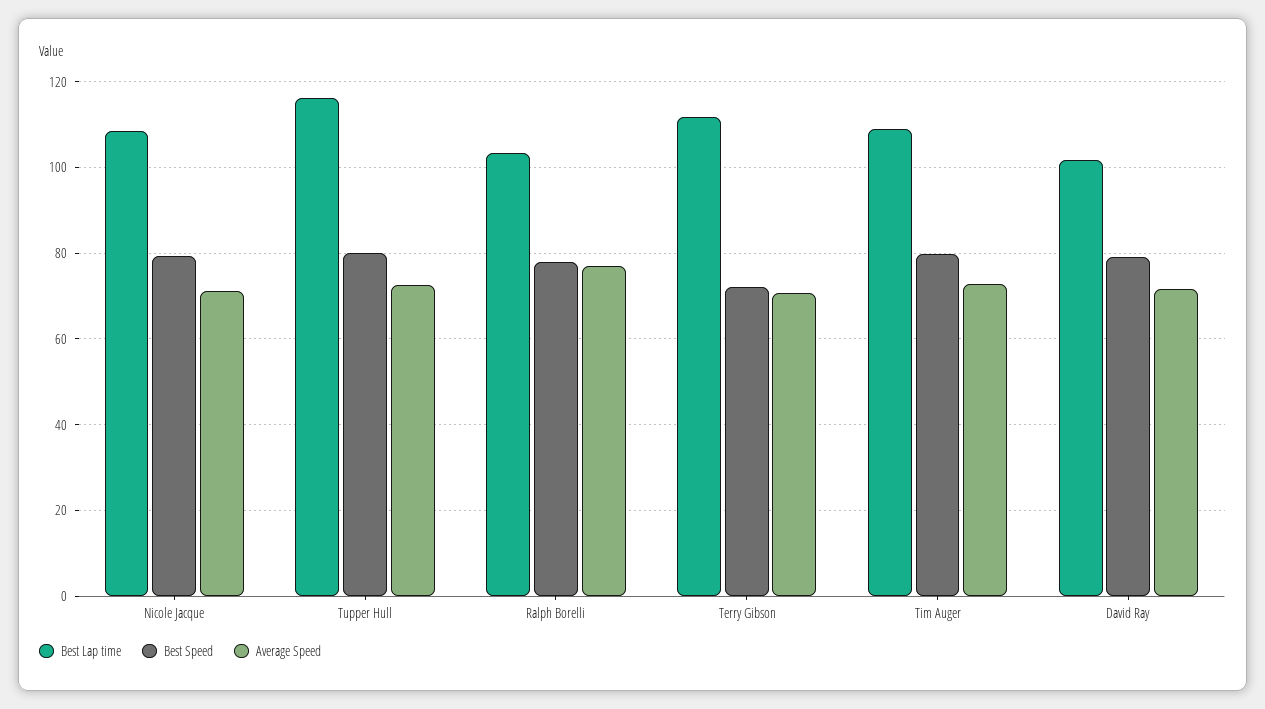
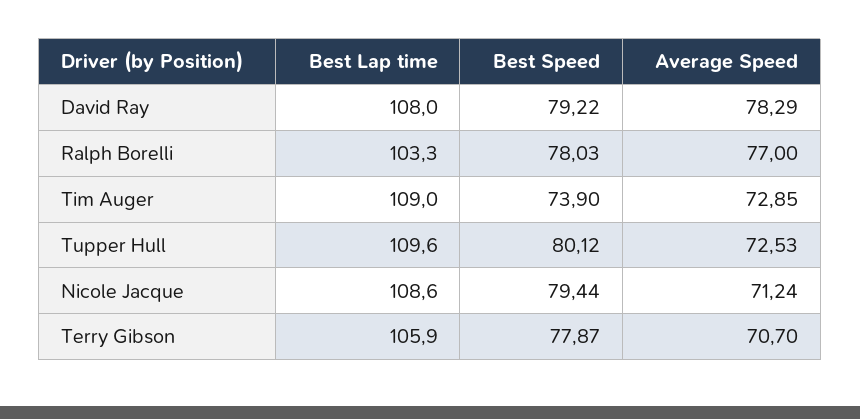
  {
    "Best Lap time": {
      "Nicole Jacque": 108.6,
-     "Tupper Hull": 116,
+     "Tupper Hull": 109.6,
      "Ralph Borelli": 103.3,
-     "Terry Gibson": 112,
+     "Terry Gibson": 105.9,
      "Tim Auger": 109,
-     "David Ray": 102
+     "David Ray": 108
    },
    "Best Speed": {
      "Nicole Jacque": 79.44,
      "Tupper Hull": 80.12,
      "Ralph Borelli": 78.03,
-     "Terry Gibson": 72,
+     "Terry Gibson": 77.87,
-     "Tim Auger": 80,
+     "Tim Auger": 73.9,
      "David Ray": 79.22
    },
    "Average Speed": {
      "Nicole Jacque": 71.24,
      "Tupper Hull": 72.53,
      "Ralph Borelli": 77,
      "Terry Gibson": 70.7,
      "Tim Auger": 72.85,
-     "David Ray": 72
+     "David Ray": 78.29
    }
  }

